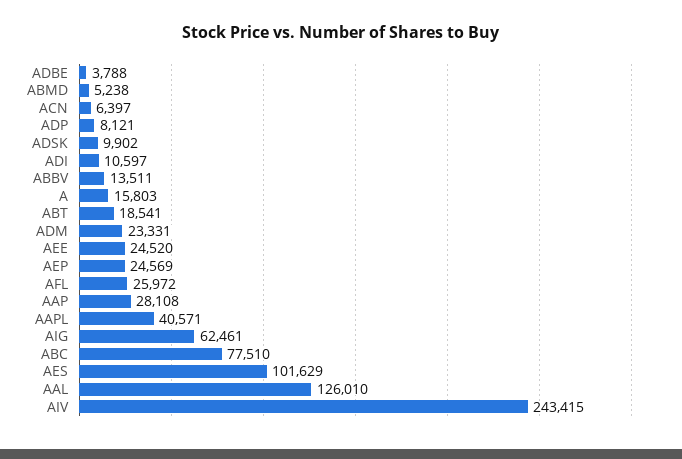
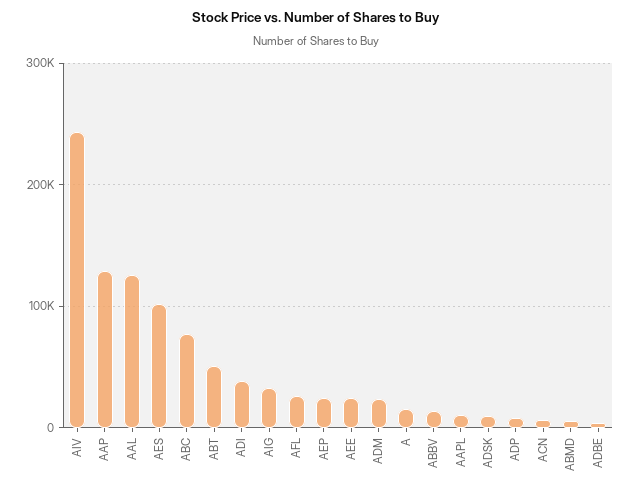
  {
    "ADBE": 3788,
    "ABMD": 5238,
    "ACN": 6397,
    "ADP": 8121,
    "ADSK": 9902,
-   "ADI": 10597,
+   "ADI": 40000,
    "ABBV": 13511,
    "A": 15803,
-   "ABT": 18541,
+   "ABT": 50000,
    "ADM": 23331,
    "AEE": 24520,
    "AEP": 24569,
    "AFL": 25972,
-   "AAP": 28108,
+   "AAP": 130000,
-   "AAPL": 40571,
+   "AAPL": 10000,
-   "AIG": 62461,
+   "AIG": 30000,
    "ABC": 77510,
    "AES": 101629,
    "AAL": 126010,
    "AIV": 243415
  }

